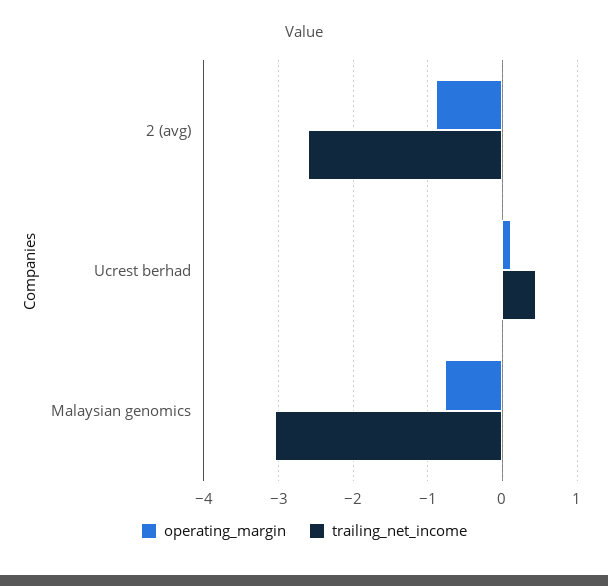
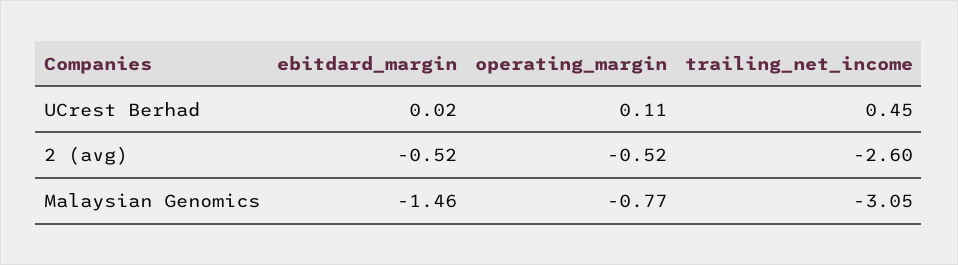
  {
    "operating_margin": {
-     "2 (avg)": -0.9,
+     "2 (avg)": -0.52,
      "Ucrest berhad": 0.11,
      "Malaysian genomics": -0.77
    },
    "trailing_net_income": {
      "2 (avg)": -2.6,
      "Ucrest berhad": 0.45,
      "Malaysian genomics": -3.05
-   }
+   },
+   "ebitdard_margin": {
+     "Ucrest berhad": 0.02,
+     "2 (avg)": -0.52,
+     "Malaysian genomics": -1.46
+   }
  }

